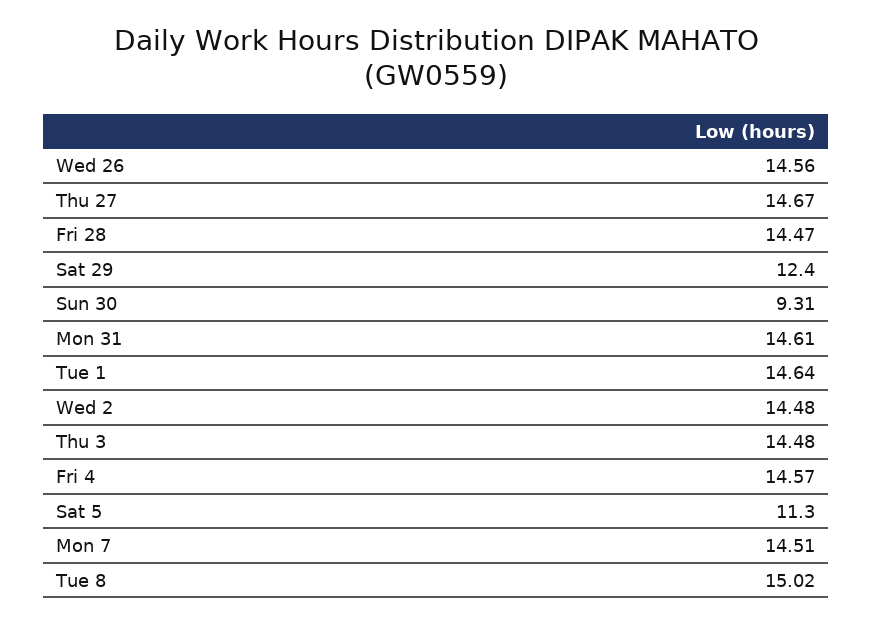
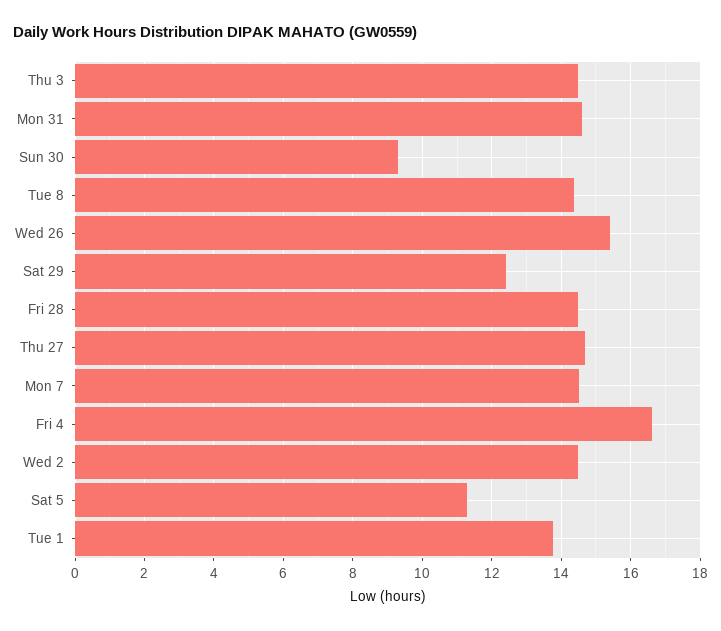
  {
-   "Wed 26": 14.56,
+   "Wed 26": 15.4,
    "Thu 27": 14.67,
    "Fri 28": 14.47,
    "Sat 29": 12.4,
    "Sun 30": 9.31,
    "Mon 31": 14.61,
-   "Tue 1": 14.64,
+   "Tue 1": 13.8,
    "Wed 2": 14.48,
    "Thu 3": 14.48,
-   "Fri 4": 14.57,
+   "Fri 4": 16.6,
    "Sat 5": 11.3,
    "Mon 7": 14.51,
-   "Tue 8": 15.02
+   "Tue 8": 14.4
  }

